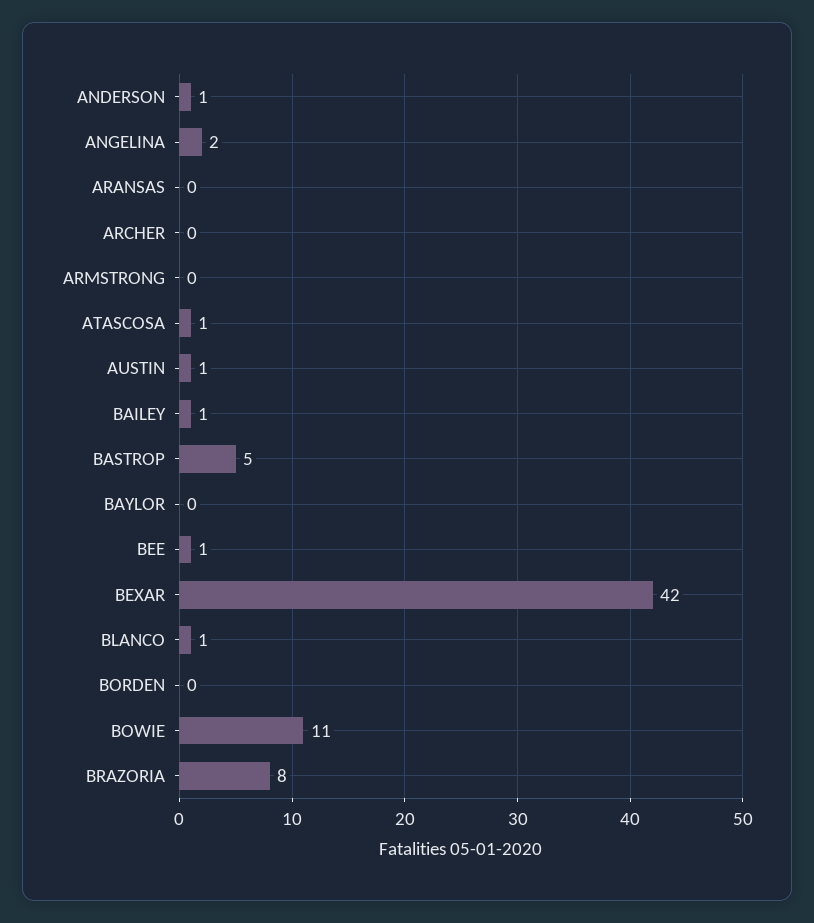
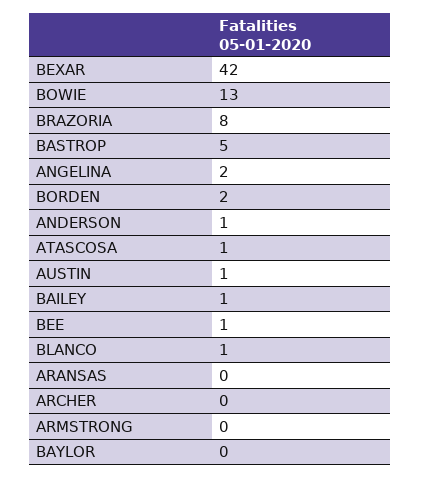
  {
    "ANDERSON": 1,
    "ANGELINA": 2,
    "ARANSAS": 0,
    "ARCHER": 0,
    "ARMSTRONG": 0,
    "ATASCOSA": 1,
    "AUSTIN": 1,
    "BAILEY": 1,
    "BASTROP": 5,
    "BAYLOR": 0,
    "BEE": 1,
    "BEXAR": 42,
    "BLANCO": 1,
-   "BORDEN": 0,
+   "BORDEN": 2,
-   "BOWIE": 11,
+   "BOWIE": 13,
    "BRAZORIA": 8
  }

